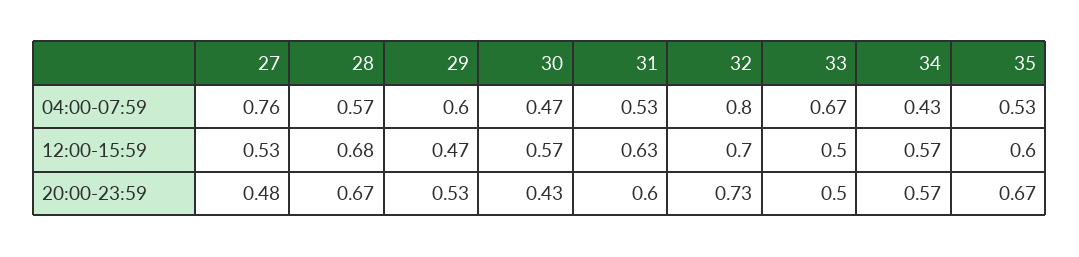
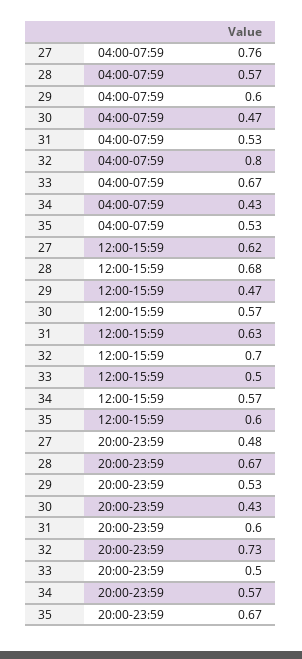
  {
    "27": {
      "04:00-07:59": 0.76,
-     "12:00-15:59": 0.53,
+     "12:00-15:59": 0.62,
      "20:00-23:59": 0.48
    },
    "28": {
      "04:00-07:59": 0.57,
      "12:00-15:59": 0.68,
      "20:00-23:59": 0.67
    },
    "29": {
      "04:00-07:59": 0.6,
      "12:00-15:59": 0.47,
      "20:00-23:59": 0.53
    },
    "30": {
      "04:00-07:59": 0.47,
      "12:00-15:59": 0.57,
      "20:00-23:59": 0.43
    },
    "31": {
      "04:00-07:59": 0.53,
      "12:00-15:59": 0.63,
      "20:00-23:59": 0.6
    },
    "32": {
      "04:00-07:59": 0.8,
      "12:00-15:59": 0.7,
      "20:00-23:59": 0.73
    },
    "33": {
      "04:00-07:59": 0.67,
      "12:00-15:59": 0.5,
      "20:00-23:59": 0.5
    },
    "34": {
      "04:00-07:59": 0.43,
      "12:00-15:59": 0.57,
      "20:00-23:59": 0.57
    },
    "35": {
      "04:00-07:59": 0.53,
      "12:00-15:59": 0.6,
      "20:00-23:59": 0.67
    }
  }

